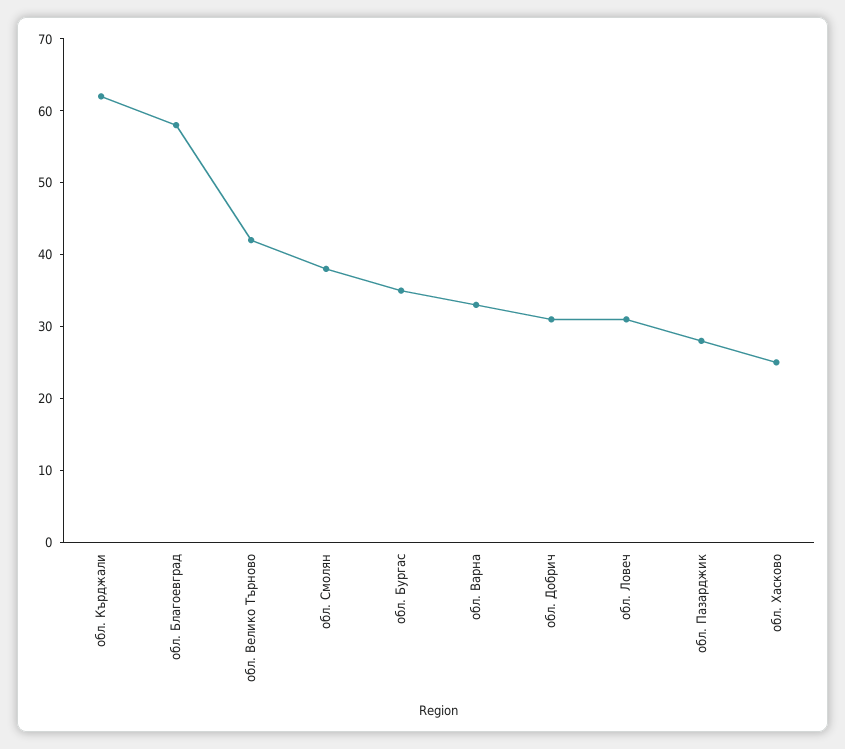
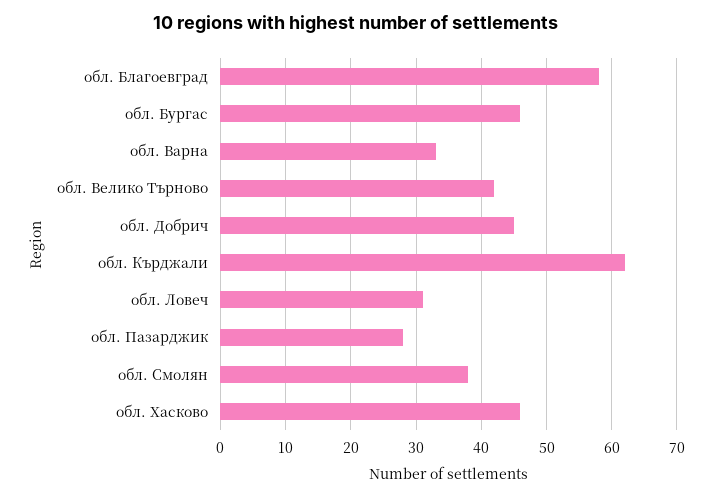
  {
    "обл. Кърджали": 62,
    "обл. Благоевград": 58,
    "обл. Велико Търново": 42,
    "обл. Смолян": 38,
-   "обл. Бургас": 35,
+   "обл. Бургас": 46,
    "обл. Варна": 33,
-   "обл. Добрич": 30,
+   "обл. Добрич": 45,
    "обл. Ловеч": 31,
    "обл. Пазарджик": 28,
-   "обл. Хасково": 25
+   "обл. Хасково": 46
  }

